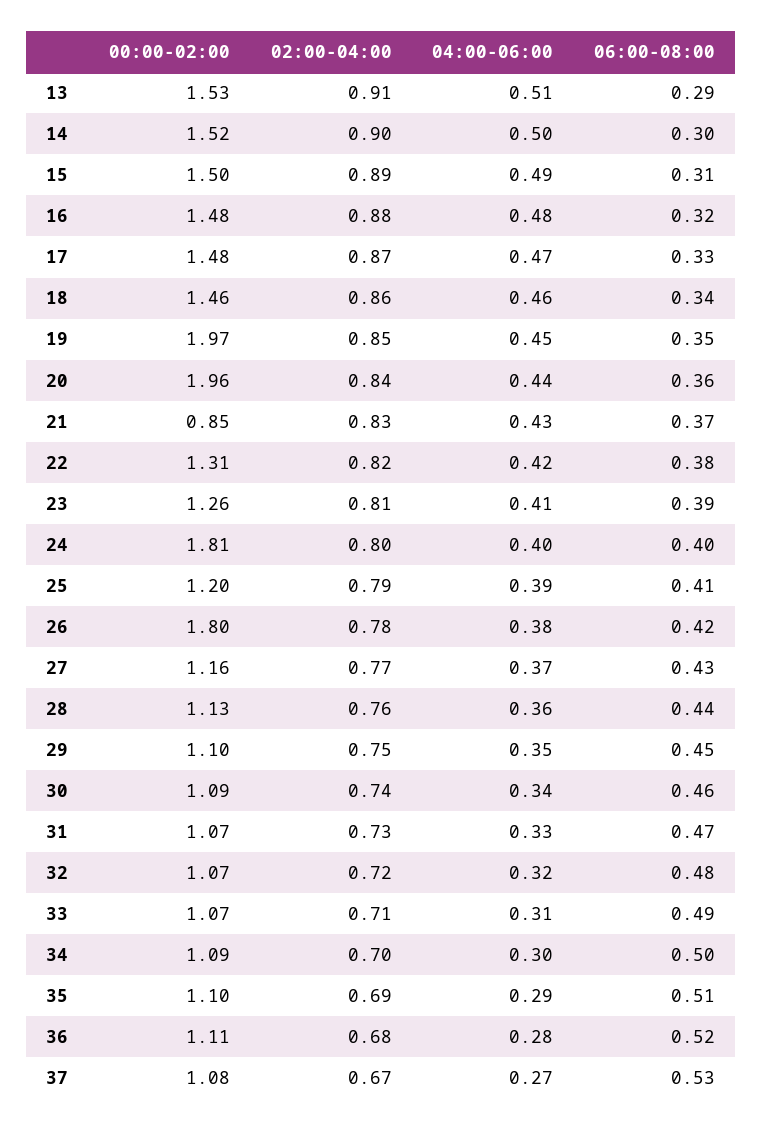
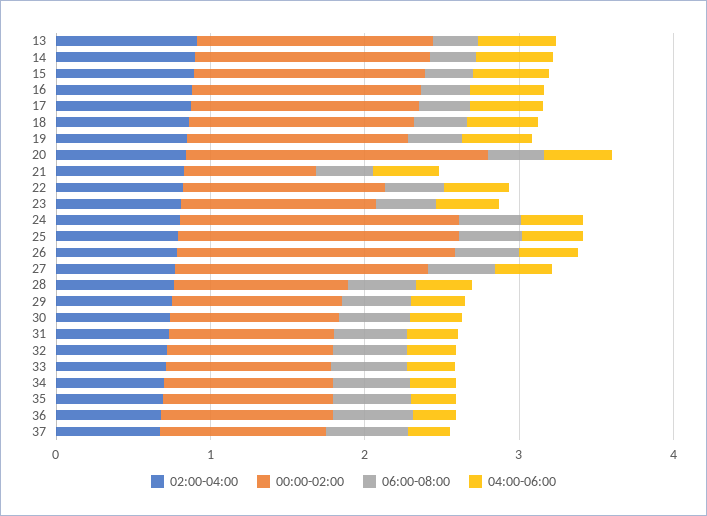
  {
    "00:00-02:00": {
      "13": 1.53,
      "14": 1.52,
      "15": 1.5,
      "16": 1.48,
      "17": 1.48,
      "18": 1.46,
-     "19": 1.97,
+     "19": 1.4,
      "20": 1.96,
      "21": 0.85,
      "22": 1.31,
      "23": 1.26,
      "24": 1.81,
-     "25": 1.2,
+     "25": 1.8,
      "26": 1.8,
-     "27": 1.16,
+     "27": 1.6,
      "28": 1.13,
      "29": 1.1,
      "30": 1.09,
      "31": 1.07,
      "32": 1.07,
      "33": 1.07,
      "34": 1.09,
      "35": 1.1,
      "36": 1.11,
      "37": 1.08
    },
    "02:00-04:00": {
      "13": 0.91,
      "14": 0.9,
      "15": 0.89,
      "16": 0.88,
      "17": 0.87,
      "18": 0.86,
      "19": 0.85,
      "20": 0.84,
      "21": 0.83,
      "22": 0.82,
      "23": 0.81,
      "24": 0.8,
      "25": 0.79,
      "26": 0.78,
      "27": 0.77,
      "28": 0.76,
      "29": 0.75,
      "30": 0.74,
      "31": 0.73,
      "32": 0.72,
      "33": 0.71,
      "34": 0.7,
      "35": 0.69,
      "36": 0.68,
      "37": 0.67
    },
    "04:00-06:00": {
      "13": 0.51,
      "14": 0.5,
      "15": 0.49,
      "16": 0.48,
      "17": 0.47,
      "18": 0.46,
      "19": 0.45,
      "20": 0.44,
      "21": 0.43,
      "22": 0.42,
      "23": 0.41,
      "24": 0.4,
      "25": 0.39,
      "26": 0.38,
      "27": 0.37,
      "28": 0.36,
      "29": 0.35,
      "30": 0.34,
      "31": 0.33,
      "32": 0.32,
      "33": 0.31,
      "34": 0.3,
      "35": 0.29,
      "36": 0.28,
      "37": 0.27
    },
    "06:00-08:00": {
      "13": 0.29,
      "14": 0.3,
      "15": 0.31,
      "16": 0.32,
      "17": 0.33,
      "18": 0.34,
      "19": 0.35,
      "20": 0.36,
      "21": 0.37,
      "22": 0.38,
      "23": 0.39,
      "24": 0.4,
      "25": 0.41,
      "26": 0.42,
      "27": 0.43,
      "28": 0.44,
      "29": 0.45,
      "30": 0.46,
      "31": 0.47,
      "32": 0.48,
      "33": 0.49,
      "34": 0.5,
      "35": 0.51,
      "36": 0.52,
      "37": 0.53
    }
  }

